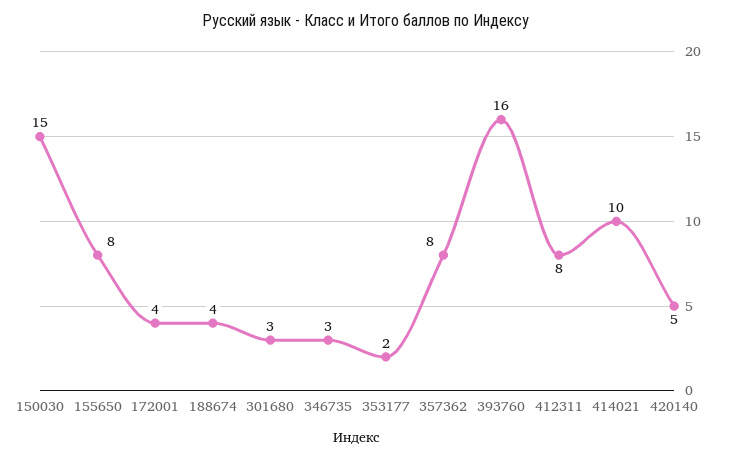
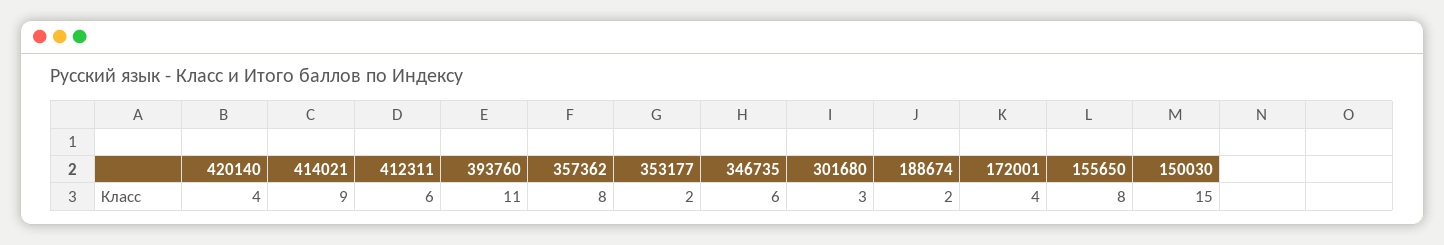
  {
    "150030": 15,
    "155650": 8,
    "172001": 4,
-   "188674": 4,
+   "188674": 2,
    "301680": 3,
-   "346735": 3,
+   "346735": 6,
    "353177": 2,
    "357362": 8,
-   "393760": 16,
+   "393760": 11,
-   "412311": 8,
+   "412311": 6,
-   "414021": 10,
+   "414021": 9,
-   "420140": 5
+   "420140": 4
  }

